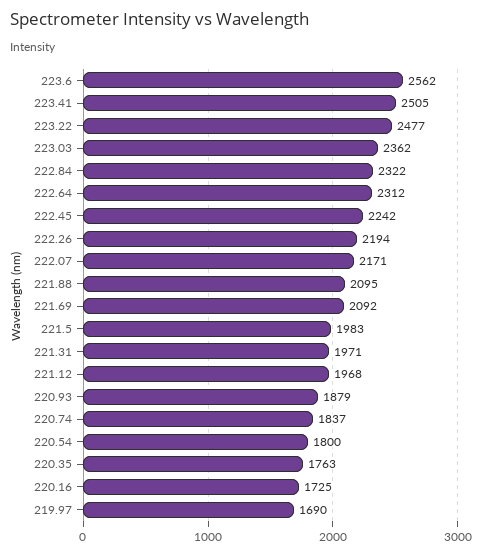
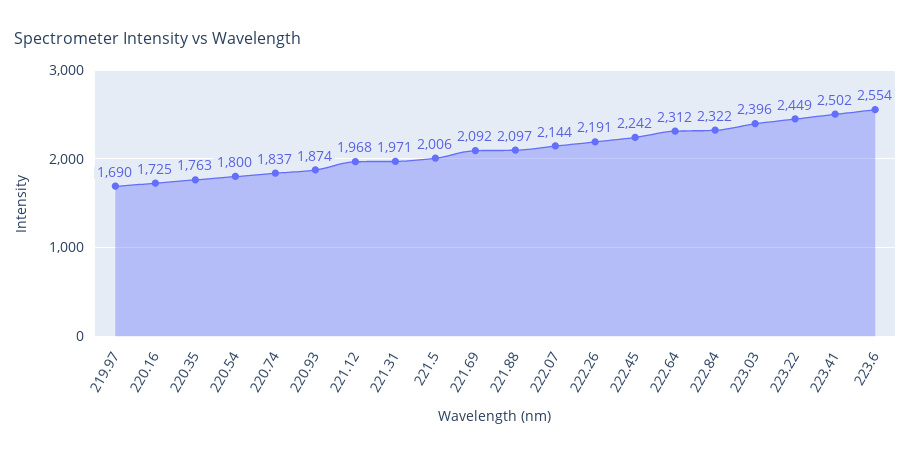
  {
-   "223.6": 2562,
+   "223.6": 2554,
-   "223.41": 2505,
+   "223.41": 2502,
-   "223.22": 2477,
+   "223.22": 2449,
-   "223.03": 2362,
+   "223.03": 2396,
    "222.84": 2322,
    "222.64": 2312,
    "222.45": 2242,
-   "222.26": 2194,
+   "222.26": 2191,
-   "222.07": 2171,
+   "222.07": 2144,
-   "221.88": 2095,
+   "221.88": 2097,
    "221.69": 2092,
-   "221.5": 1983,
+   "221.5": 2006,
    "221.31": 1971,
    "221.12": 1968,
-   "220.93": 1879,
+   "220.93": 1874,
    "220.74": 1837,
    "220.54": 1800,
    "220.35": 1763,
    "220.16": 1725,
    "219.97": 1690
  }

